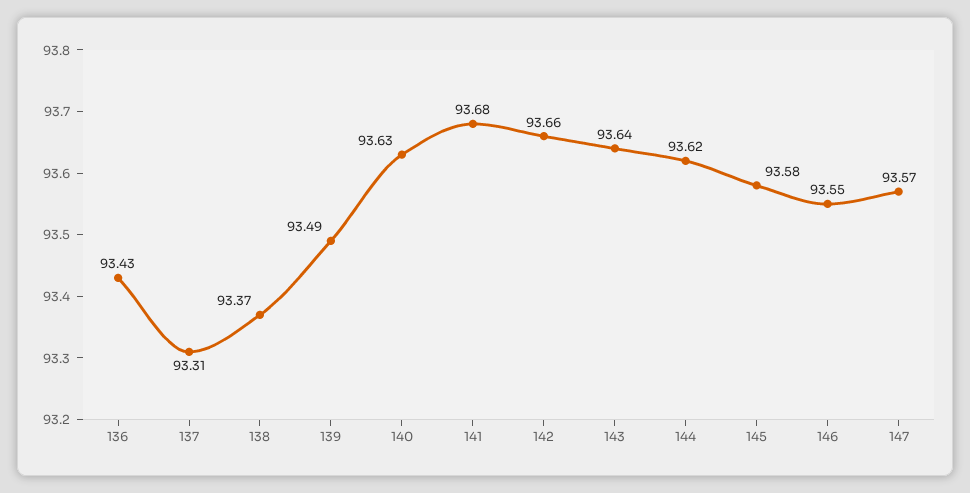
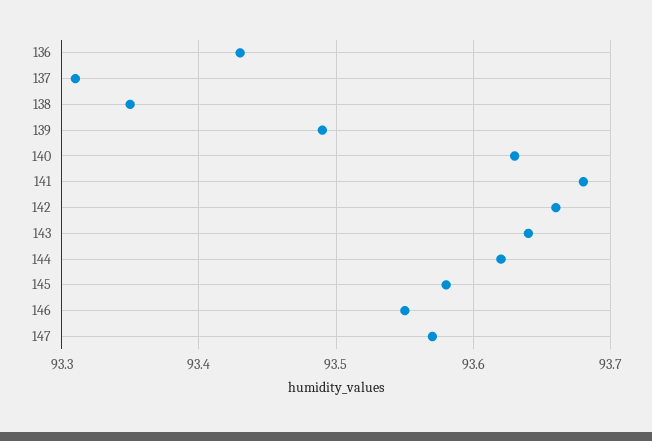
  {
    "136": 93.43,
    "137": 93.31,
-   "138": 93.37,
+   "138": 93.35,
    "139": 93.49,
    "140": 93.63,
    "141": 93.68,
    "142": 93.66,
    "143": 93.64,
    "144": 93.62,
    "145": 93.58,
    "146": 93.55,
    "147": 93.57
  }

